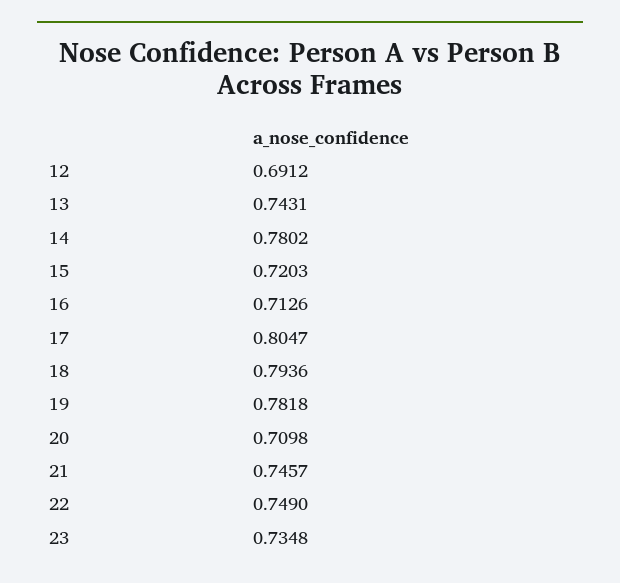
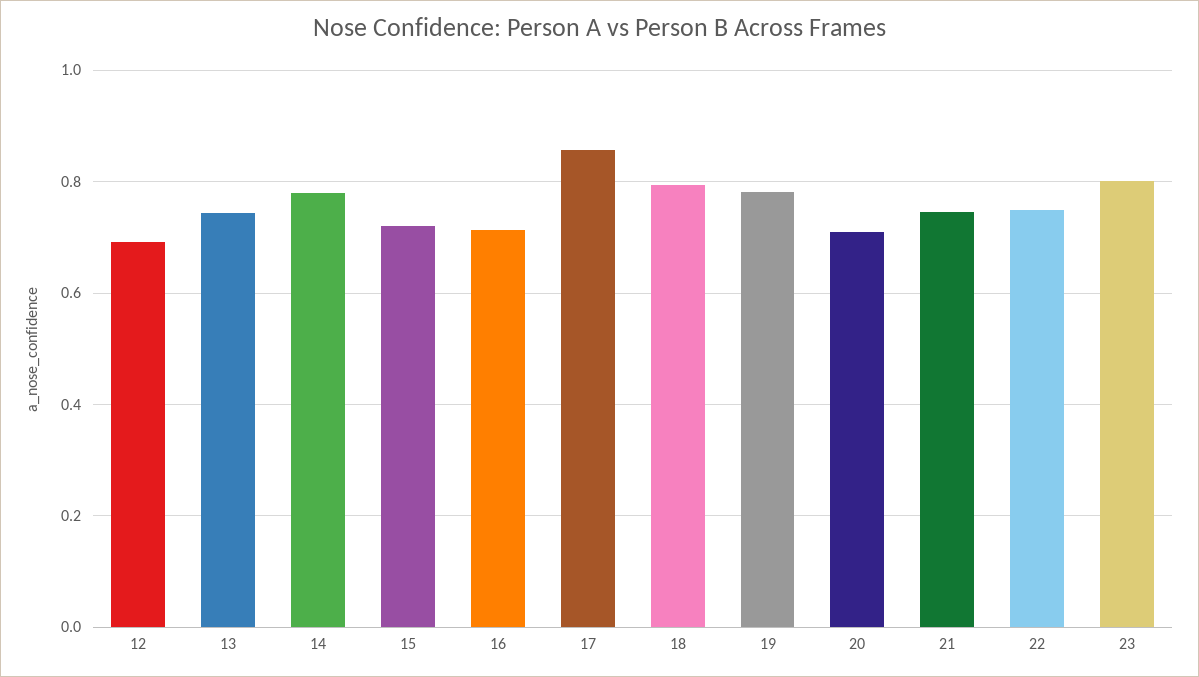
  {
    "12": 0.6912,
    "13": 0.7431,
    "14": 0.7802,
    "15": 0.7203,
    "16": 0.7126,
-   "17": 0.8047,
+   "17": 0.86,
    "18": 0.7936,
    "19": 0.7818,
    "20": 0.7098,
    "21": 0.7457,
    "22": 0.749,
-   "23": 0.7348
+   "23": 0.8
  }

